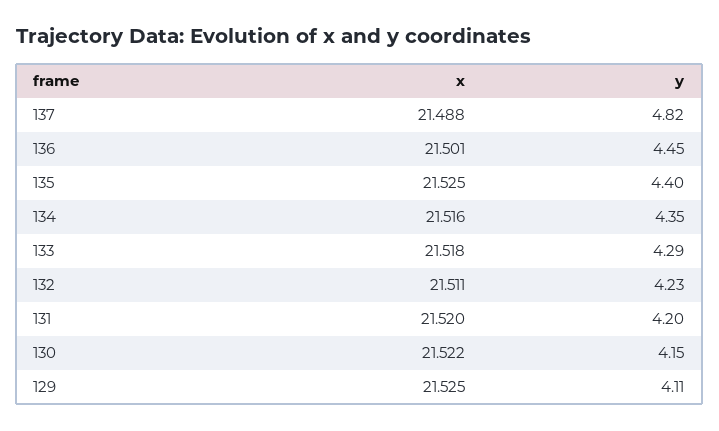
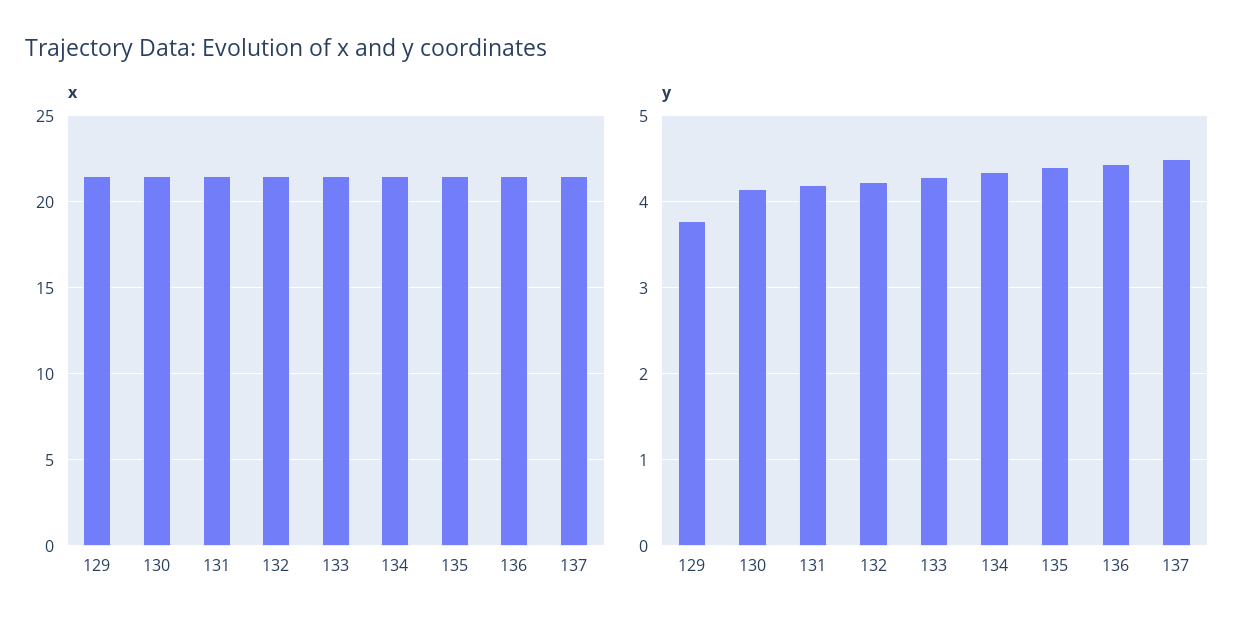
  {
    "x": {
      "137": 21.488,
      "136": 21.501,
      "135": 21.525,
      "134": 21.516,
      "133": 21.518,
      "132": 21.511,
      "131": 21.52,
      "130": 21.522,
      "129": 21.525
    },
    "y": {
-     "137": 4.82,
+     "137": 4.5,
      "136": 4.45,
      "135": 4.4,
      "134": 4.35,
      "133": 4.29,
      "132": 4.23,
      "131": 4.2,
      "130": 4.15,
-     "129": 4.11
+     "129": 3.8
    }
  }

